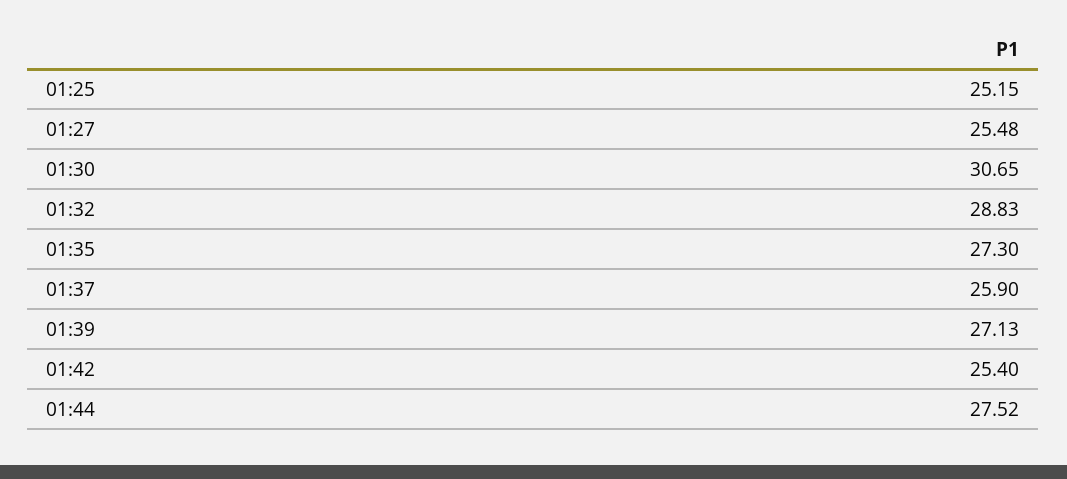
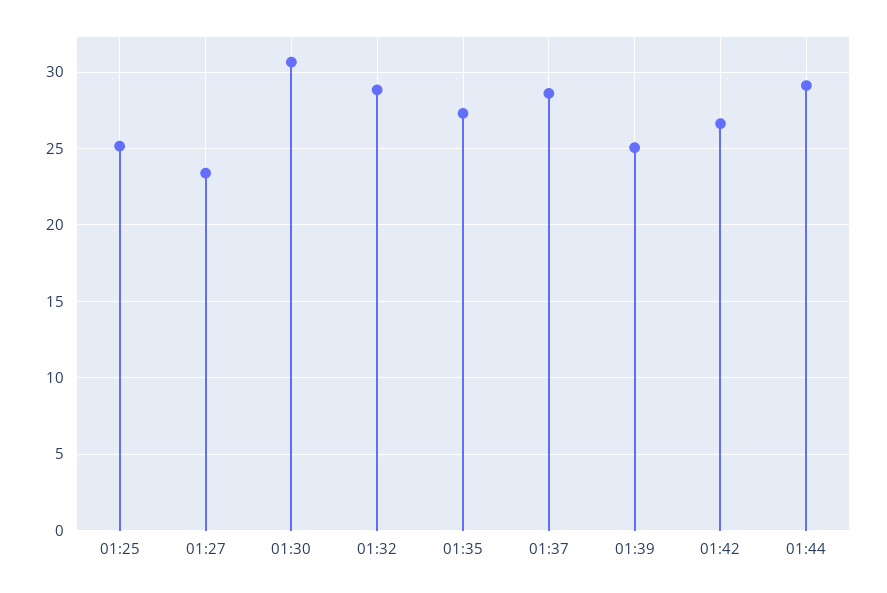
  {
    "01:25": 25.15,
-   "01:27": 25.48,
+   "01:27": 23.5,
    "01:30": 30.65,
    "01:32": 28.83,
    "01:35": 27.3,
-   "01:37": 25.9,
+   "01:37": 28.5,
-   "01:39": 27.13,
+   "01:39": 25,
-   "01:42": 25.4,
+   "01:42": 26.5,
-   "01:44": 27.52
+   "01:44": 29
  }

